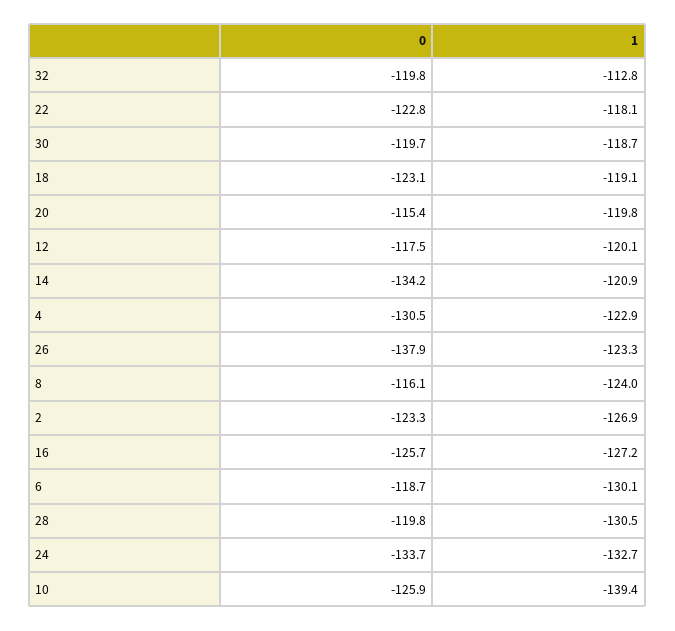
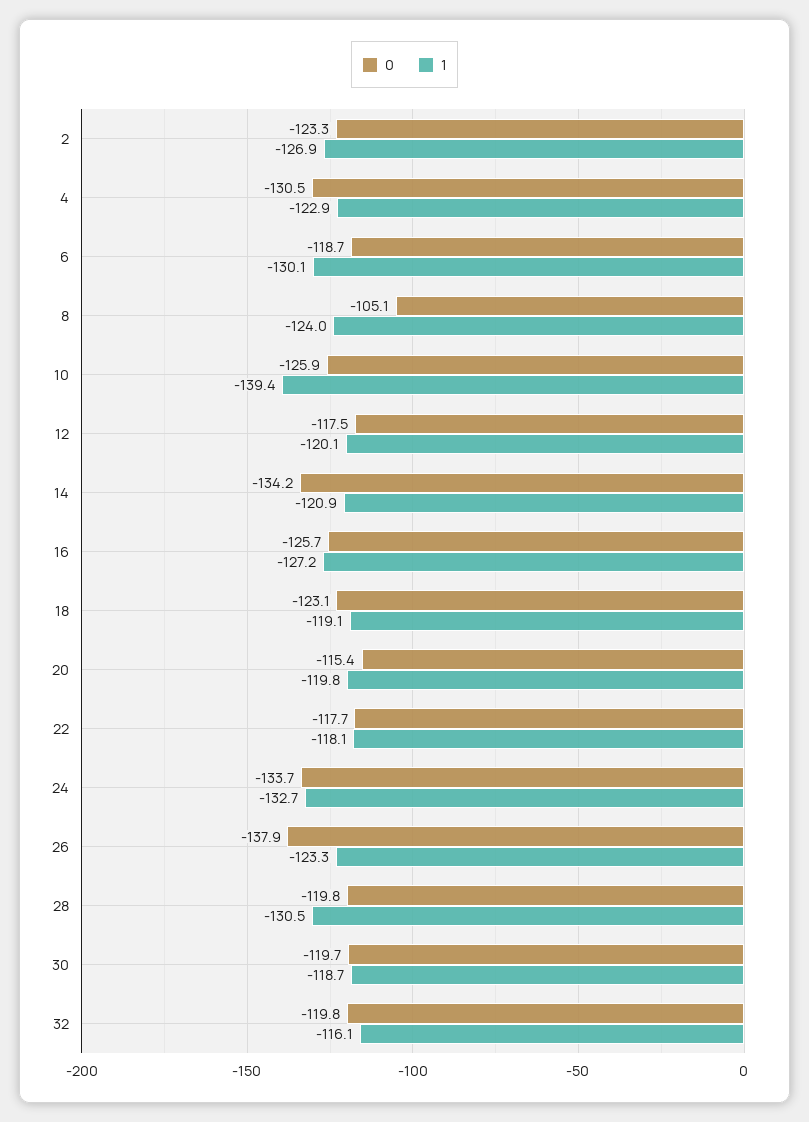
  {
    "0": {
      "32": -119.8,
-     "22": -122.8,
+     "22": -117.7,
      "30": -119.7,
      "18": -123.1,
      "20": -115.4,
      "12": -117.5,
      "14": -134.2,
      "4": -130.5,
      "26": -137.9,
-     "8": -116.1,
+     "8": -105.1,
      "2": -123.3,
      "16": -125.7,
      "6": -118.7,
      "28": -119.8,
      "24": -133.7,
      "10": -125.9
    },
    "1": {
-     "32": -112.8,
+     "32": -116.1,
      "22": -118.1,
      "30": -118.7,
      "18": -119.1,
      "20": -119.8,
      "12": -120.1,
      "14": -120.9,
      "4": -122.9,
      "26": -123.3,
      "8": -124,
      "2": -126.9,
      "16": -127.2,
      "6": -130.1,
      "28": -130.5,
      "24": -132.7,
      "10": -139.4
    }
  }

